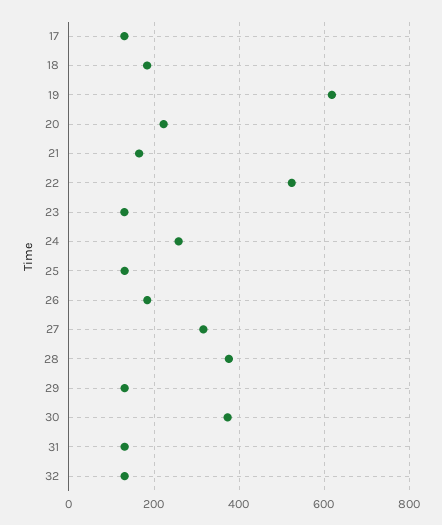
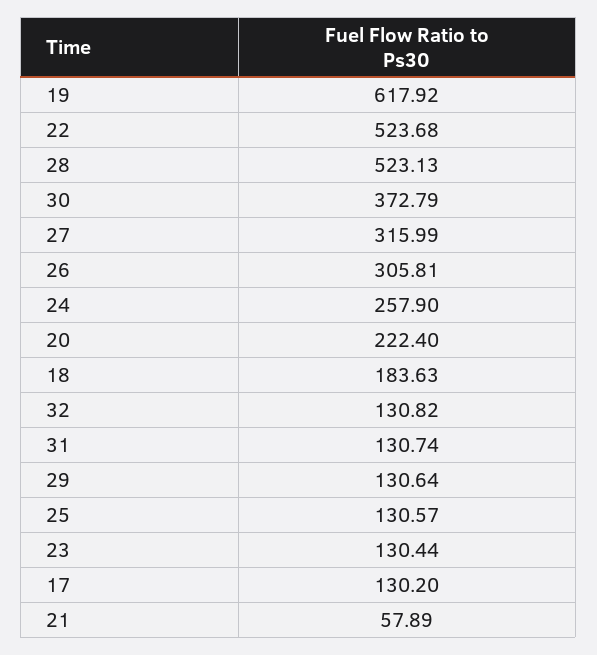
  {
    "17": 130.2,
    "18": 183.63,
    "19": 617.92,
    "20": 222.4,
-   "21": 160,
+   "21": 57.89,
    "22": 523.68,
    "23": 130.44,
    "24": 257.9,
    "25": 130.57,
-   "26": 180,
+   "26": 305.81,
    "27": 315.99,
-   "28": 380,
+   "28": 523.13,
    "29": 130.64,
    "30": 372.79,
    "31": 130.74,
    "32": 130.82
  }

